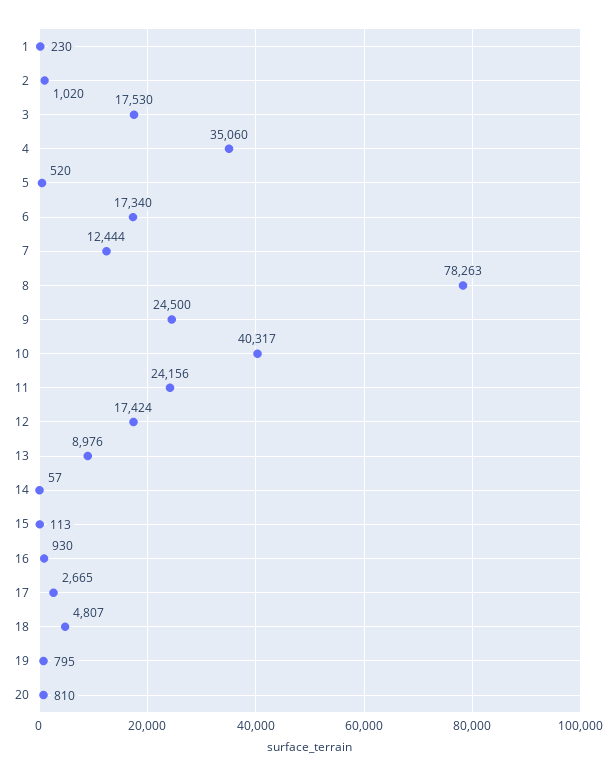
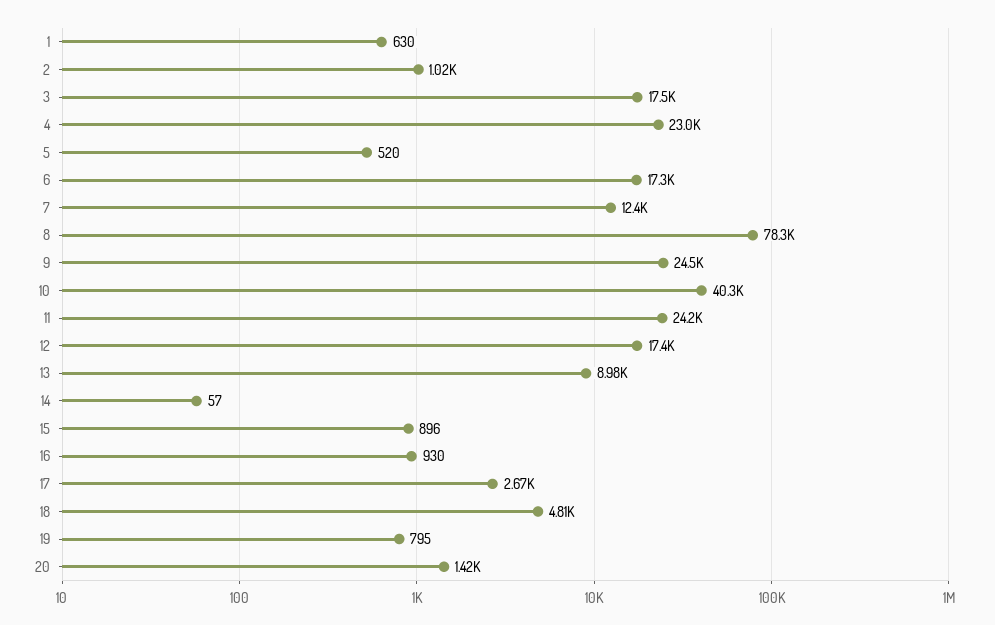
  {
-   "1": 230,
+   "1": 630,
    "2": 1020,
    "3": 17530,
-   "4": 35060,
+   "4": 23000,
    "5": 520,
    "6": 17340,
    "7": 12444,
    "8": 78263,
    "9": 24500,
    "10": 40317,
    "11": 24156,
    "12": 17424,
    "13": 8976,
    "14": 57,
-   "15": 113,
+   "15": 896,
    "16": 930,
    "17": 2665,
    "18": 4807,
    "19": 795,
-   "20": 810
+   "20": 1420
  }

